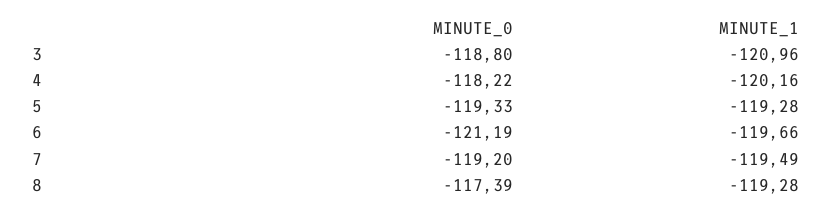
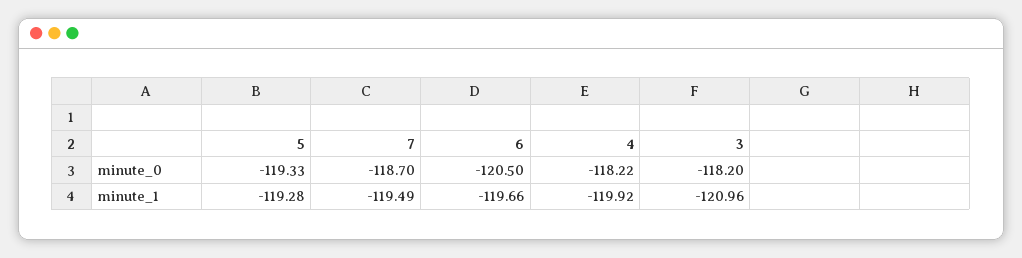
  {
    "MINUTE_0": {
-     "3": -118.8,
+     "3": -118.2,
      "4": -118.22,
      "5": -119.33,
-     "6": -121.19,
+     "6": -120.5,
-     "7": -119.2,
+     "7": -118.7
-     "8": -117.39
    },
    "MINUTE_1": {
      "3": -120.96,
-     "4": -120.16,
+     "4": -119.92,
      "5": -119.28,
      "6": -119.66,
-     "7": -119.49,
+     "7": -119.49
-     "8": -119.28
    }
  }

